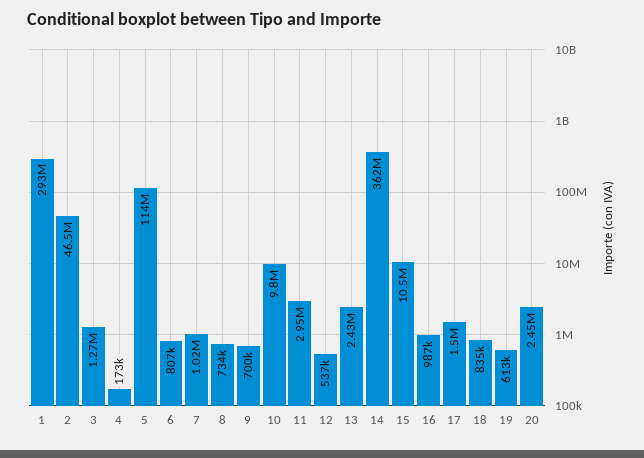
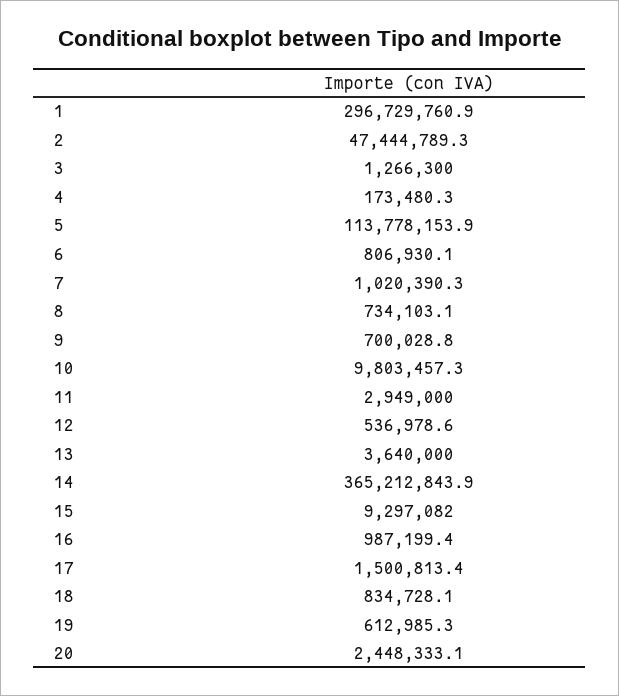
  {
-   "1": 293000000,
+   "1": 296729760.9,
-   "2": 46500000,
+   "2": 47444789.3,
    "3": 1266300,
    "4": 173480.3,
    "5": 113778153.9,
    "6": 806930.1,
    "7": 1020390.3,
    "8": 734103.1,
    "9": 700028.8,
    "10": 9803457.3,
    "11": 2949000,
    "12": 536978.6,
-   "13": 2430000,
+   "13": 3640000,
-   "14": 362000000,
+   "14": 365212843.9,
-   "15": 10500000,
+   "15": 9297082,
    "16": 987199.4,
    "17": 1500813.4,
    "18": 834728.1,
    "19": 612985.3,
    "20": 2448333.1
  }

